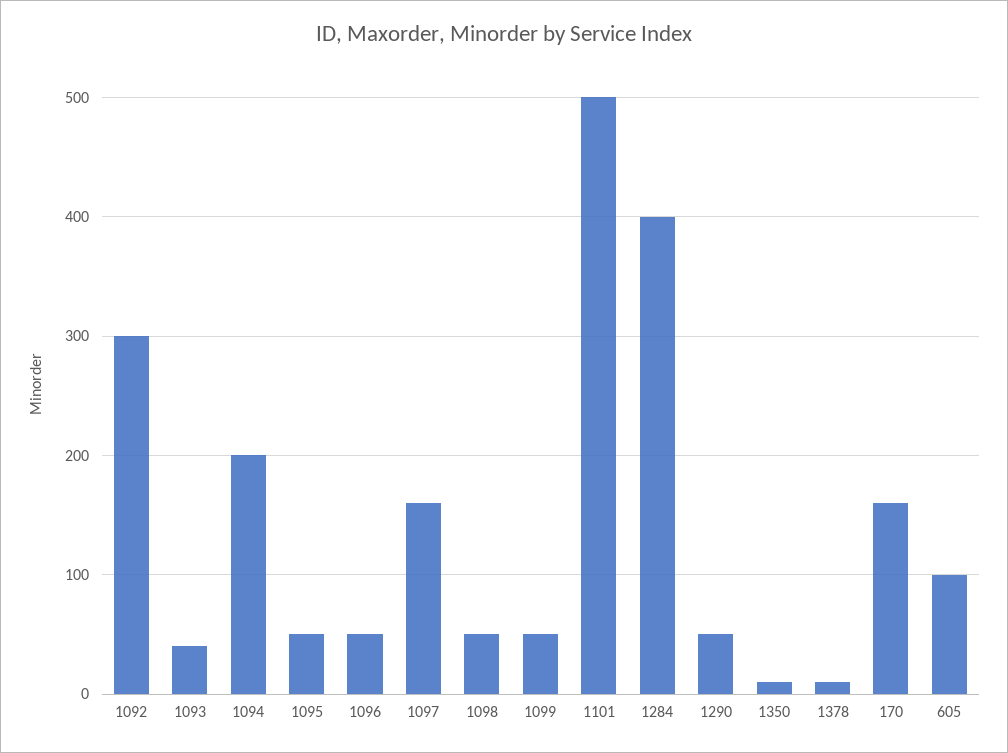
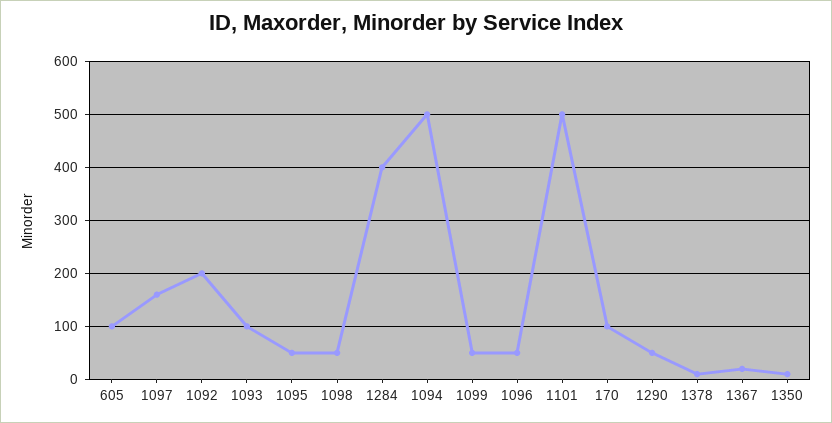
  {
-   "1092": 300,
+   "1092": 200,
-   "1093": 40,
+   "1093": 100,
-   "1094": 200,
+   "1094": 500,
    "1095": 50,
    "1096": 50,
    "1097": 160,
    "1098": 50,
    "1099": 50,
    "1101": 500,
    "1284": 400,
    "1290": 50,
    "1350": 10,
    "1378": 10,
-   "170": 160,
+   "170": 100,
-   "605": 100
+   "605": 100,
+   "1367": 20
  }

